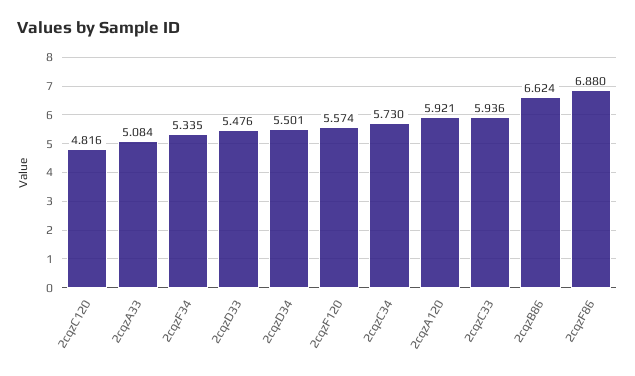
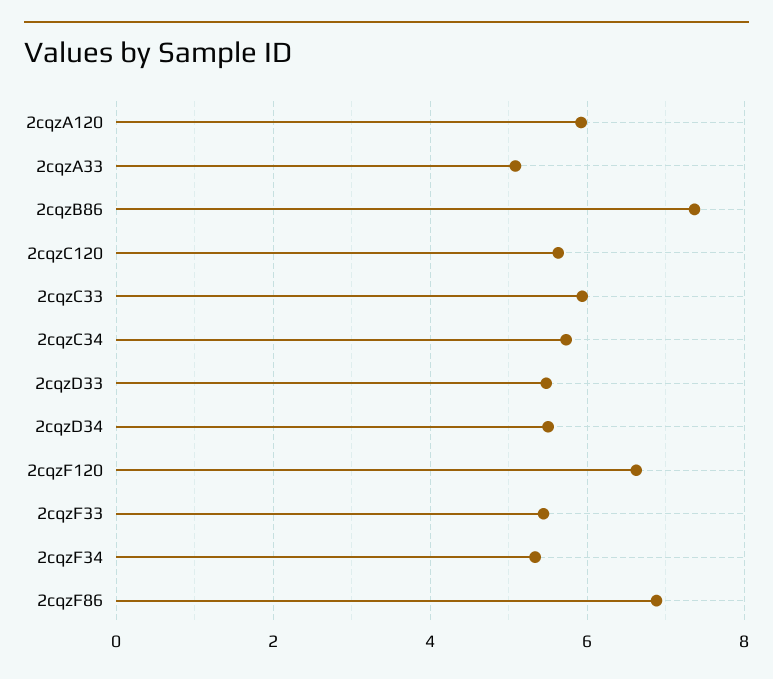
  {
-   "2cqzC120": 4.816,
+   "2cqzC120": 5.6,
    "2cqzA33": 5.084,
    "2cqzF34": 5.335,
    "2cqzD33": 5.476,
    "2cqzD34": 5.501,
-   "2cqzF120": 5.574,
+   "2cqzF120": 6.6,
    "2cqzC34": 5.73,
    "2cqzA120": 5.921,
    "2cqzC33": 5.936,
-   "2cqzB86": 6.624,
+   "2cqzB86": 7.4,
-   "2cqzF86": 6.88
+   "2cqzF86": 6.88,
+   "2cqzF33": 5.4
  }

